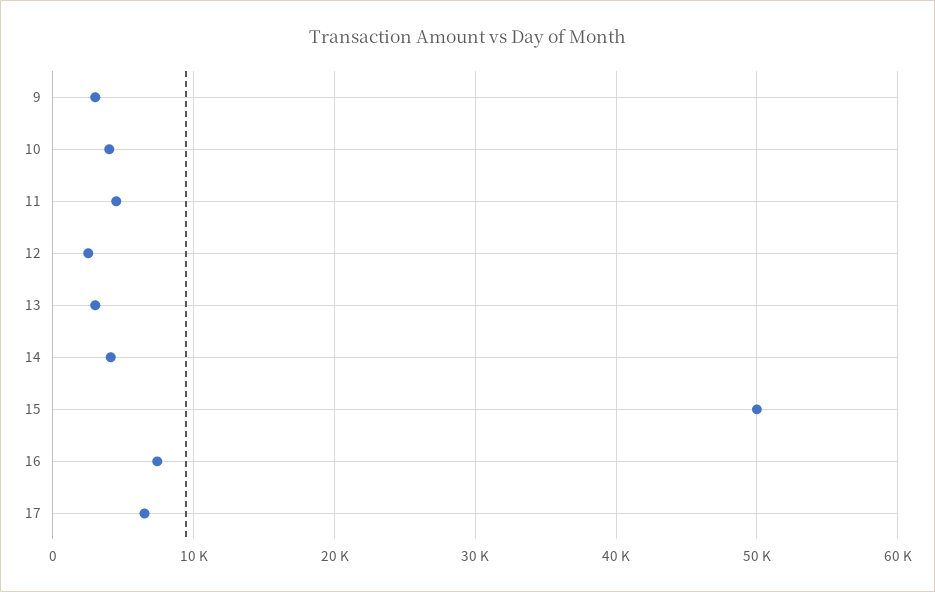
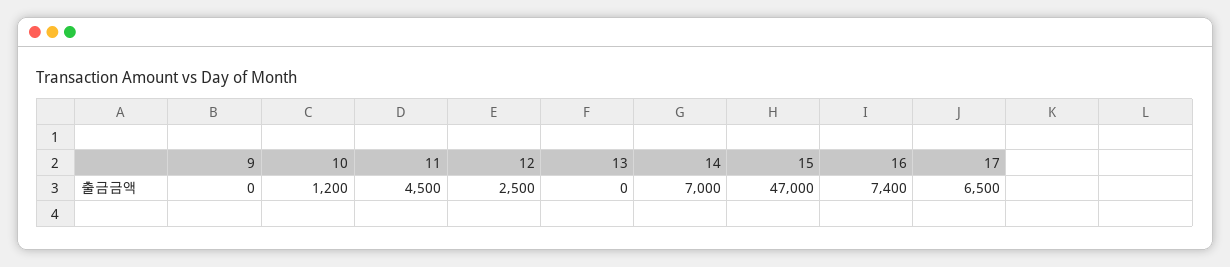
  {
-   "9": 3000,
+   "9": 0,
-   "10": 4000,
+   "10": 1200,
    "11": 4500,
    "12": 2500,
-   "13": 3000,
+   "13": 0,
-   "14": 4000,
+   "14": 7000,
-   "15": 50000,
+   "15": 47000,
    "16": 7400,
    "17": 6500
  }

